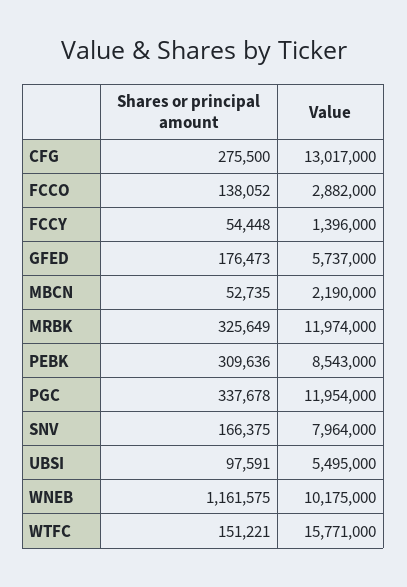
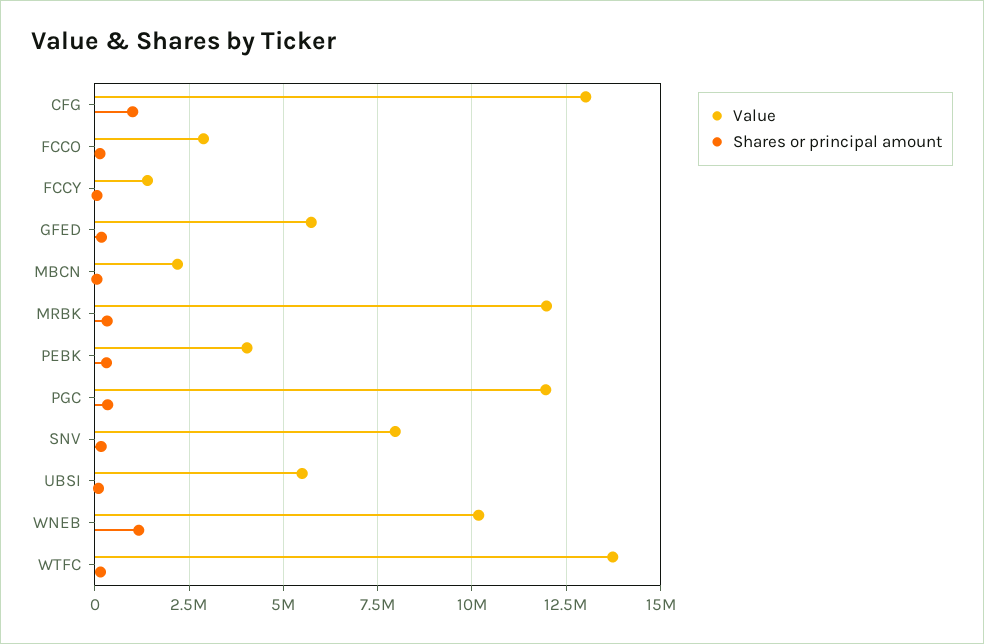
  {
    "Shares or principal amount": {
-     "CFG": 275500,
+     "CFG": 1000000,
      "FCCO": 138052,
      "FCCY": 54448,
      "GFED": 176473,
      "MBCN": 52735,
      "MRBK": 325649,
      "PEBK": 309636,
      "PGC": 337678,
      "SNV": 166375,
      "UBSI": 97591,
      "WNEB": 1161575,
      "WTFC": 151221
    },
    "Value": {
      "CFG": 13017000,
      "FCCO": 2882000,
      "FCCY": 1396000,
      "GFED": 5737000,
      "MBCN": 2190000,
      "MRBK": 11974000,
-     "PEBK": 8543000,
+     "PEBK": 4000000,
      "PGC": 11954000,
      "SNV": 7964000,
      "UBSI": 5495000,
      "WNEB": 10175000,
-     "WTFC": 15771000
+     "WTFC": 13750000
    }
  }

